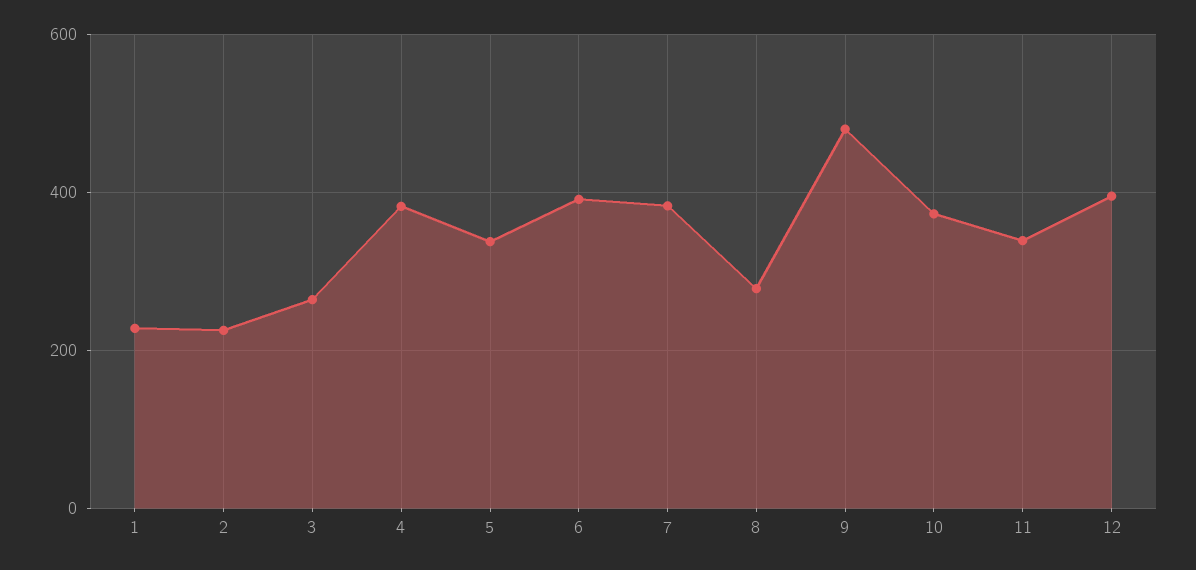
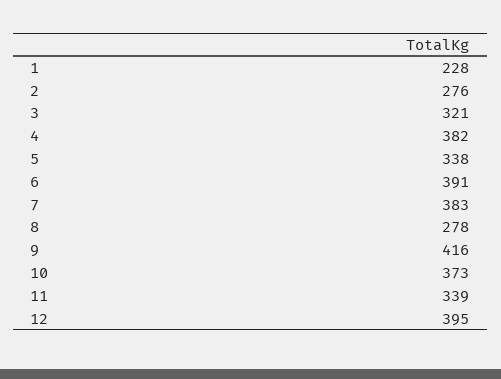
  {
    "1": 228,
-   "2": 220,
+   "2": 276,
-   "3": 260,
+   "3": 321,
    "4": 382,
    "5": 338,
    "6": 391,
    "7": 383,
    "8": 278,
-   "9": 480,
+   "9": 416,
    "10": 373,
    "11": 339,
    "12": 395
  }

